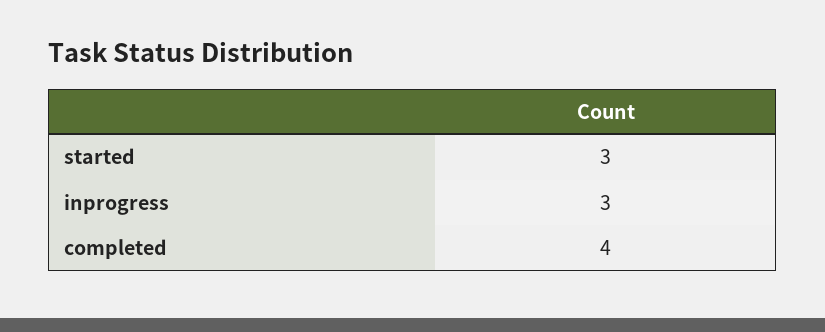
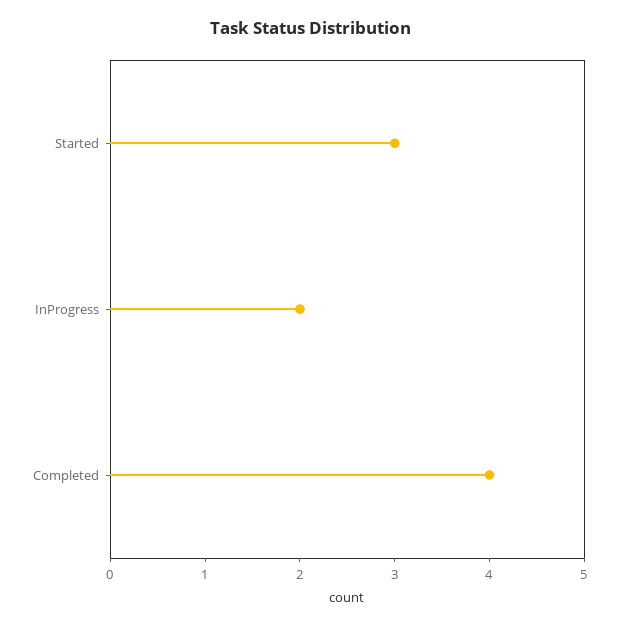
  {
    "started": 3,
-   "inprogress": 3,
+   "inprogress": 2,
    "completed": 4
  }

